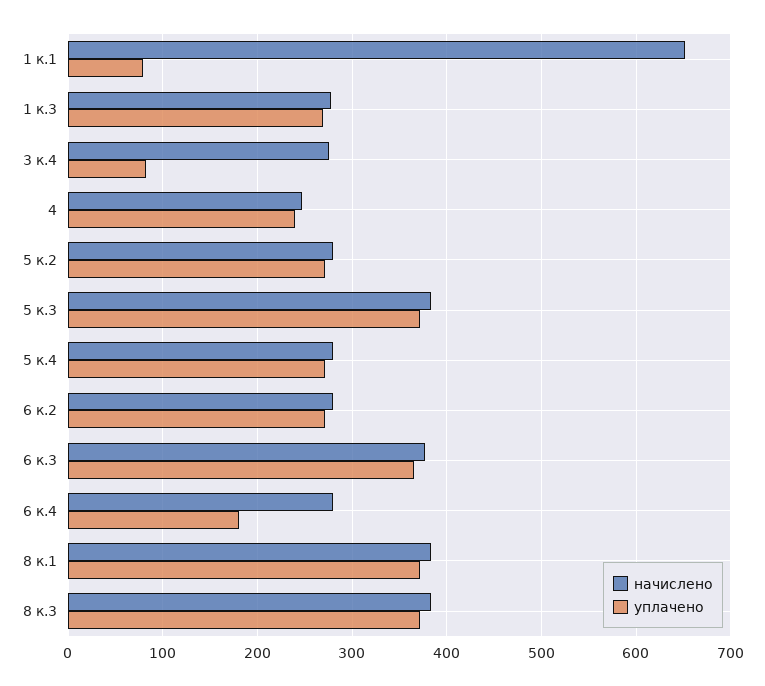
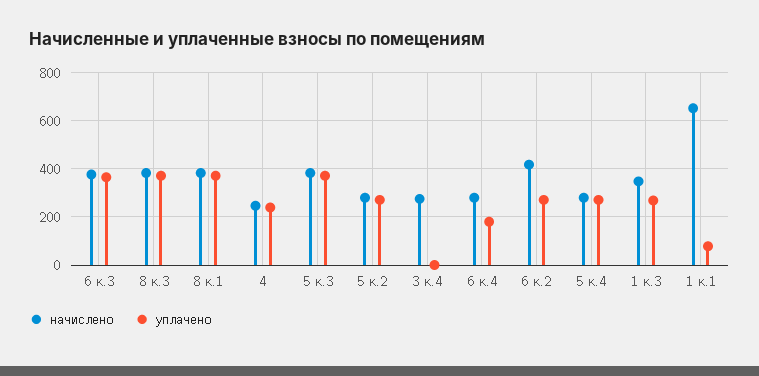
  {
    "начислено": {
      "1 к.1": 650,
-     "1 к.3": 280,
+     "1 к.3": 350,
      "3 к.4": 280,
      "4": 250,
      "5 к.2": 280,
      "5 к.3": 380,
      "5 к.4": 280,
-     "6 к.2": 280,
+     "6 к.2": 425,
      "6 к.3": 380,
      "6 к.4": 280,
      "8 к.1": 380,
      "8 к.3": 380
    },
    "уплачено": {
      "1 к.1": 80,
      "1 к.3": 270,
-     "3 к.4": 80,
+     "3 к.4": 0,
      "4": 240,
      "5 к.2": 270,
      "5 к.3": 370,
      "5 к.4": 270,
      "6 к.2": 270,
      "6 к.3": 360,
      "6 к.4": 180,
      "8 к.1": 370,
      "8 к.3": 370
    }
  }

